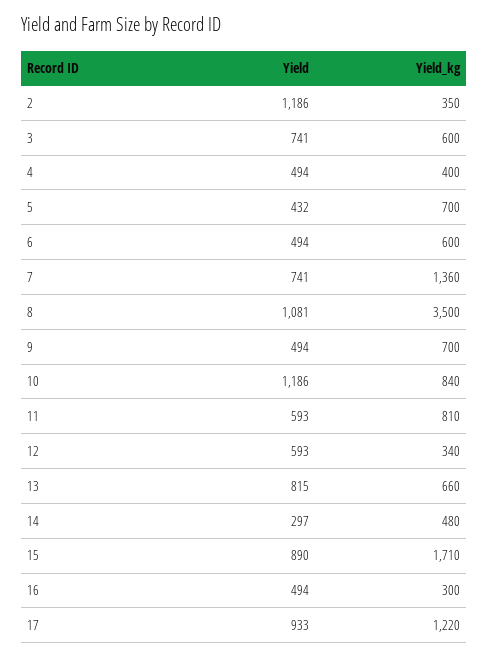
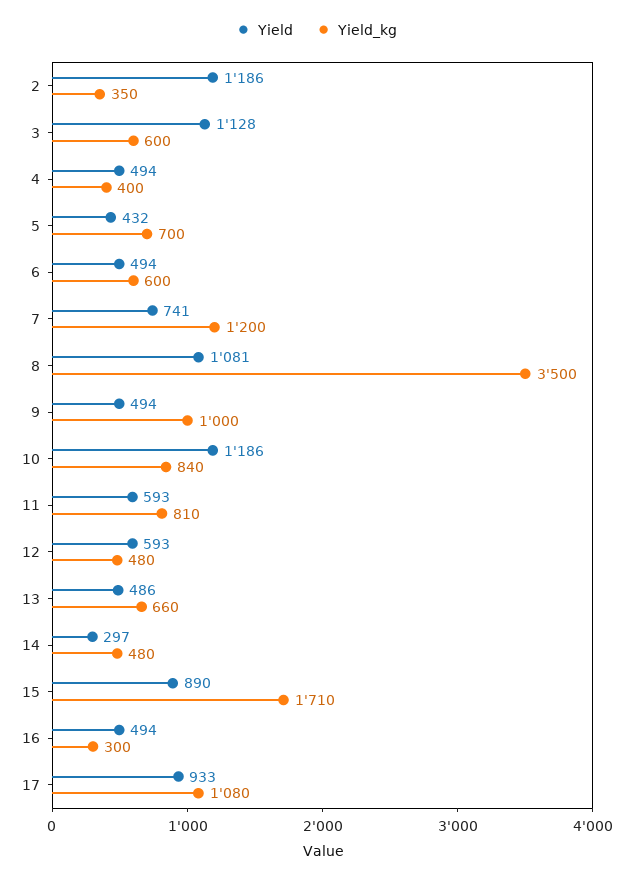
  {
    "Yield": {
      "2": 1186,
-     "3": 741,
+     "3": 1128,
      "4": 494,
      "5": 432,
      "6": 494,
      "7": 741,
      "8": 1081,
      "9": 494,
      "10": 1186,
      "11": 593,
      "12": 593,
-     "13": 815,
+     "13": 486,
      "14": 297,
      "15": 890,
      "16": 494,
      "17": 933
    },
    "Yield_kg": {
      "2": 350,
      "3": 600,
      "4": 400,
      "5": 700,
      "6": 600,
-     "7": 1360,
+     "7": 1200,
      "8": 3500,
-     "9": 700,
+     "9": 1000,
      "10": 840,
      "11": 810,
-     "12": 340,
+     "12": 480,
      "13": 660,
      "14": 480,
      "15": 1710,
      "16": 300,
-     "17": 1220
+     "17": 1080
    }
  }

